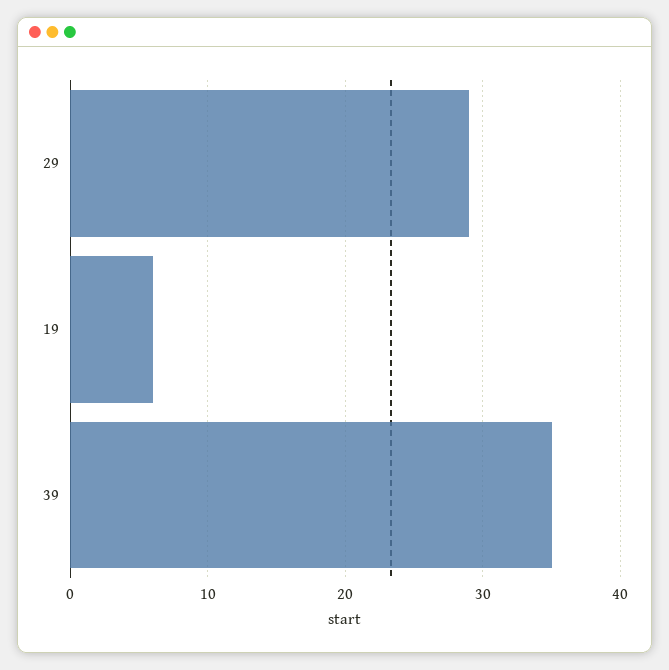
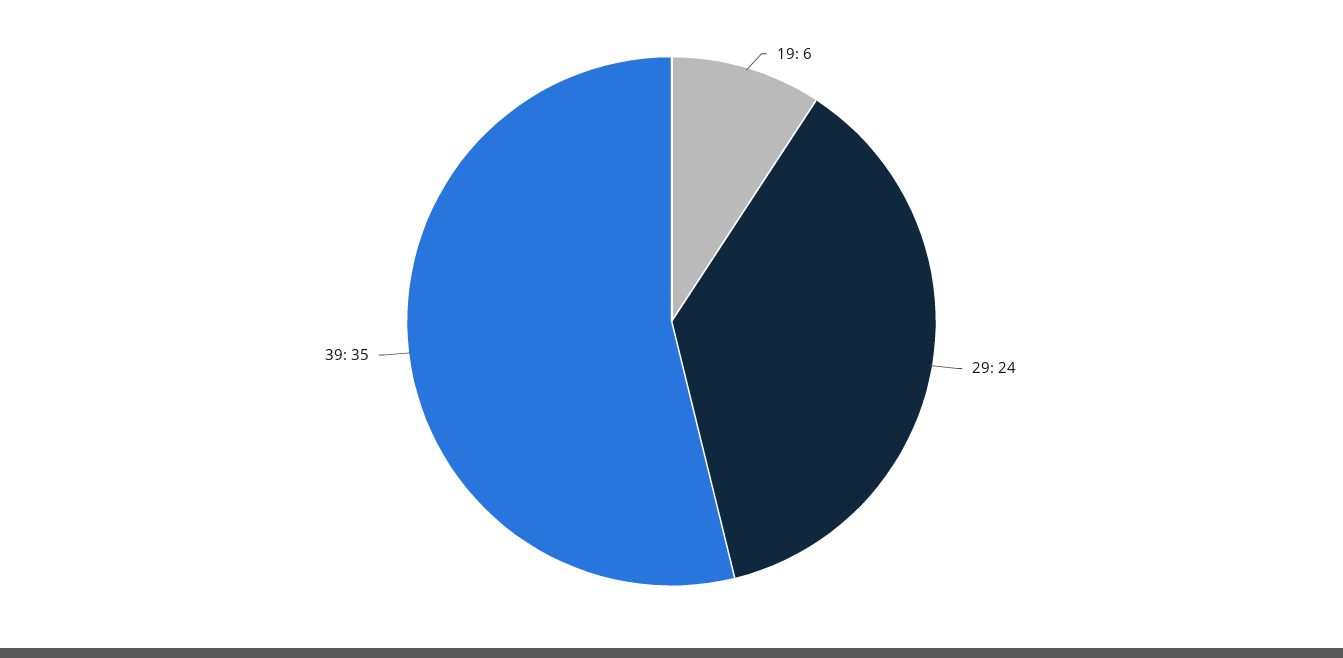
  {
-   "29": 29,
+   "29": 24,
    "19": 6,
    "39": 35
  }

